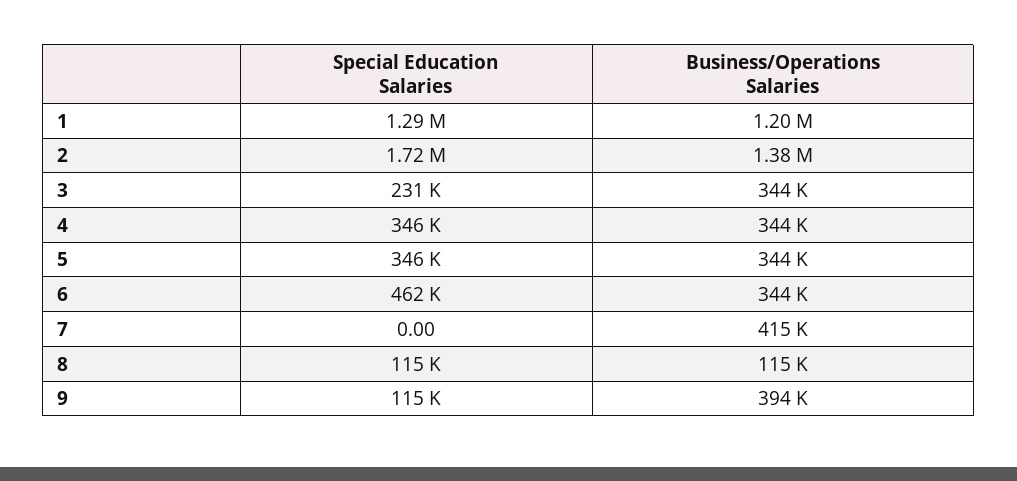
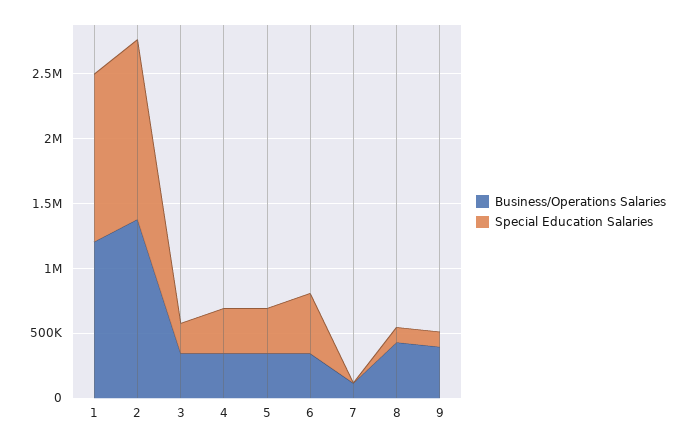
  {
    "Special Education Salaries": {
      "1": 1290000,
-     "2": 1720000,
+     "2": 1400000,
      "3": 231000,
      "4": 346000,
      "5": 346000,
      "6": 462000,
      "7": 0,
      "8": 115000,
      "9": 115000
    },
    "Business/Operations Salaries": {
      "1": 1200000,
      "2": 1380000,
      "3": 344000,
      "4": 344000,
      "5": 344000,
      "6": 344000,
-     "7": 415000,
+     "7": 100000,
-     "8": 115000,
+     "8": 400000,
      "9": 394000
    }
  }

